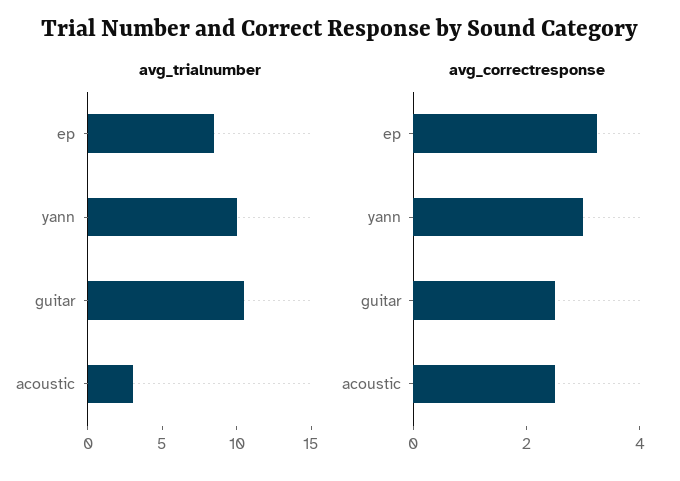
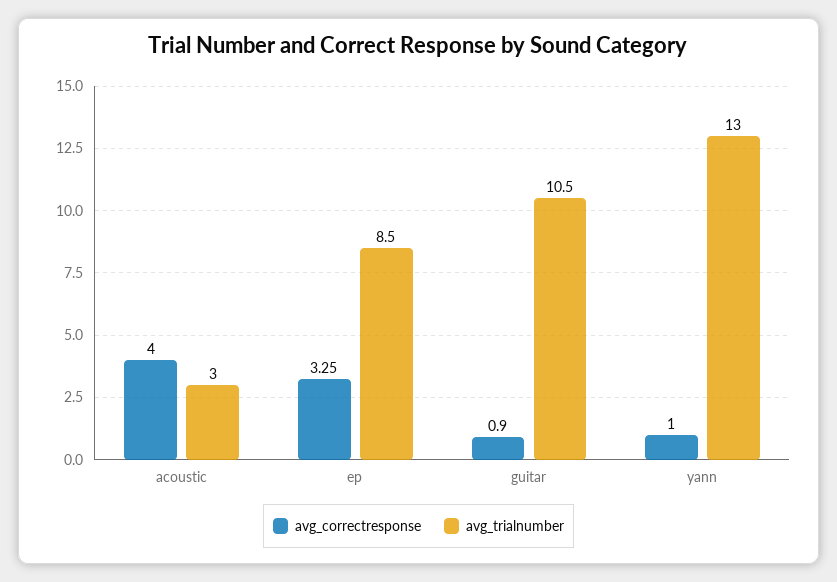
  {
    "avg_trialnumber": {
      "ep": 8.5,
-     "yann": 10,
+     "yann": 13,
      "guitar": 10.5,
      "acoustic": 3
    },
    "avg_correctresponse": {
      "ep": 3.25,
-     "yann": 3,
+     "yann": 1,
-     "guitar": 2.5,
+     "guitar": 0.9,
-     "acoustic": 2.5
+     "acoustic": 4
    }
  }

